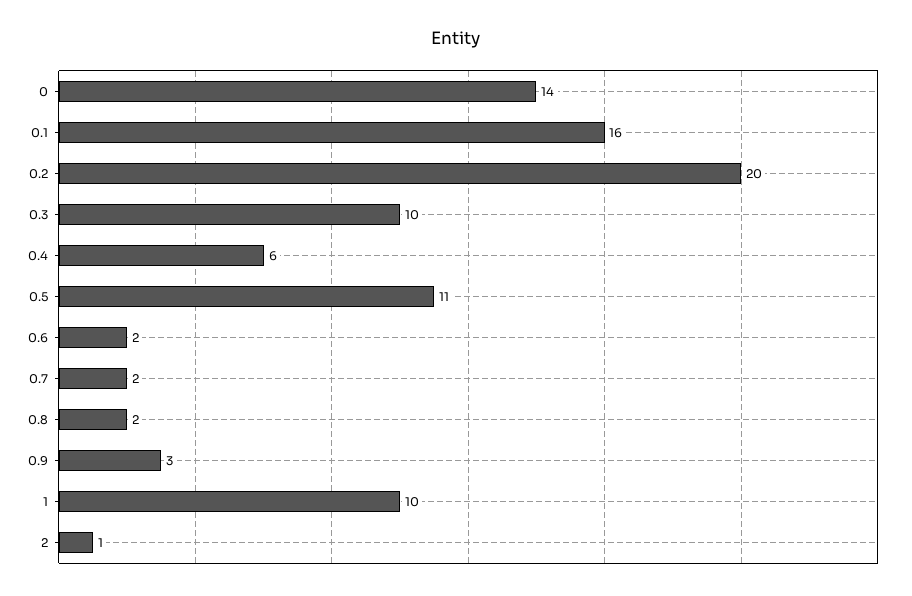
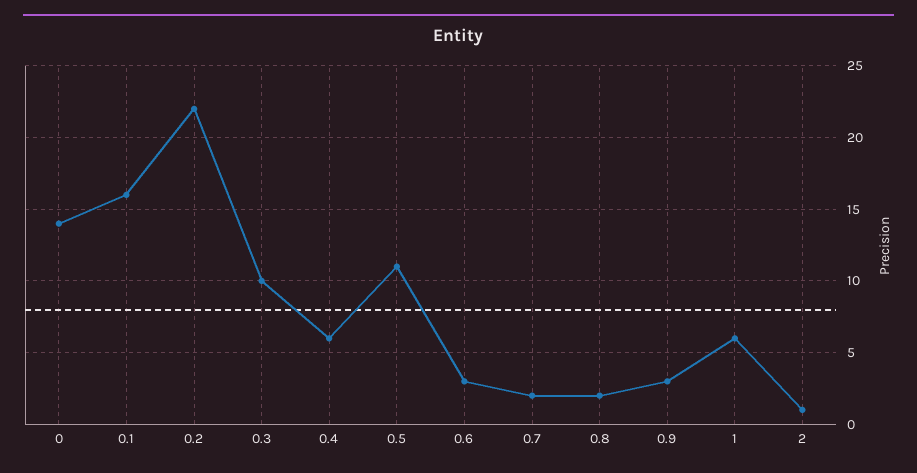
  {
    "0": 14,
    "0.1": 16,
-   "0.2": 20,
+   "0.2": 22,
    "0.3": 10,
    "0.4": 6,
    "0.5": 11,
-   "0.6": 2,
+   "0.6": 3,
    "0.7": 2,
    "0.8": 2,
    "0.9": 3,
-   "1": 10,
+   "1": 6,
    "2": 1
  }

